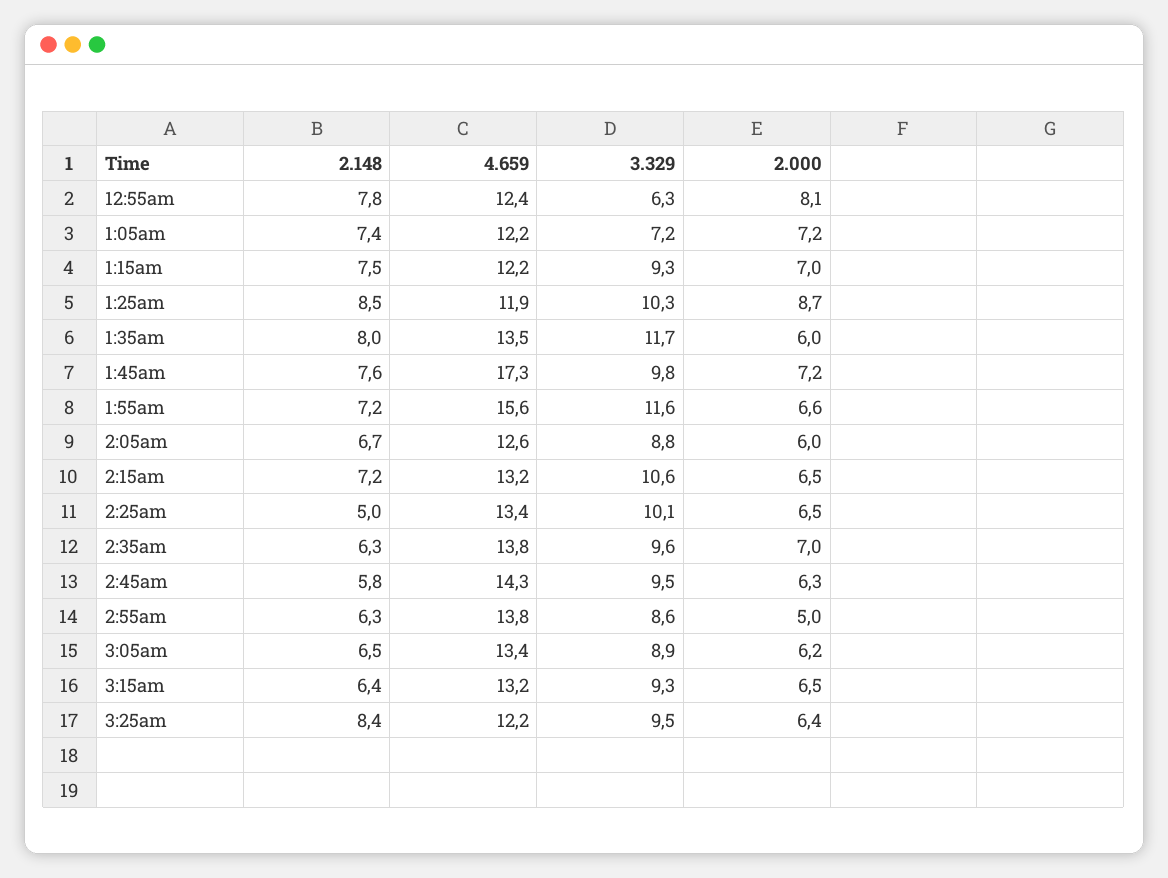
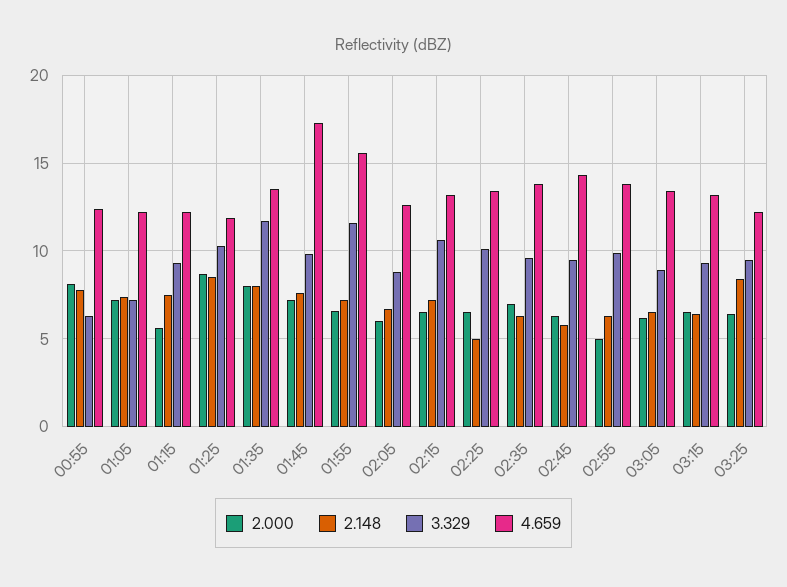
  {
    "2.148": {
      "12:55am": 7.8,
      "1:05am": 7.4,
      "1:15am": 7.5,
      "1:25am": 8.5,
      "1:35am": 8,
      "1:45am": 7.6,
      "1:55am": 7.2,
      "2:05am": 6.7,
      "2:15am": 7.2,
      "2:25am": 5,
      "2:35am": 6.3,
      "2:45am": 5.8,
      "2:55am": 6.3,
      "3:05am": 6.5,
      "3:15am": 6.4,
      "3:25am": 8.4
    },
    "4.659": {
      "12:55am": 12.4,
      "1:05am": 12.2,
      "1:15am": 12.2,
      "1:25am": 11.9,
      "1:35am": 13.5,
      "1:45am": 17.3,
      "1:55am": 15.6,
      "2:05am": 12.6,
      "2:15am": 13.2,
      "2:25am": 13.4,
      "2:35am": 13.8,
      "2:45am": 14.3,
      "2:55am": 13.8,
      "3:05am": 13.4,
      "3:15am": 13.2,
      "3:25am": 12.2
    },
    "3.329": {
      "12:55am": 6.3,
      "1:05am": 7.2,
      "1:15am": 9.3,
      "1:25am": 10.3,
      "1:35am": 11.7,
      "1:45am": 9.8,
      "1:55am": 11.6,
      "2:05am": 8.8,
      "2:15am": 10.6,
      "2:25am": 10.1,
      "2:35am": 9.6,
      "2:45am": 9.5,
-     "2:55am": 8.6,
+     "2:55am": 10,
      "3:05am": 8.9,
      "3:15am": 9.3,
      "3:25am": 9.5
    },
    "2.000": {
      "12:55am": 8.1,
      "1:05am": 7.2,
-     "1:15am": 7,
+     "1:15am": 5.5,
      "1:25am": 8.7,
-     "1:35am": 6,
+     "1:35am": 8,
      "1:45am": 7.2,
      "1:55am": 6.6,
      "2:05am": 6,
      "2:15am": 6.5,
      "2:25am": 6.5,
      "2:35am": 7,
      "2:45am": 6.3,
      "2:55am": 5,
      "3:05am": 6.2,
      "3:15am": 6.5,
      "3:25am": 6.4
    }
  }

